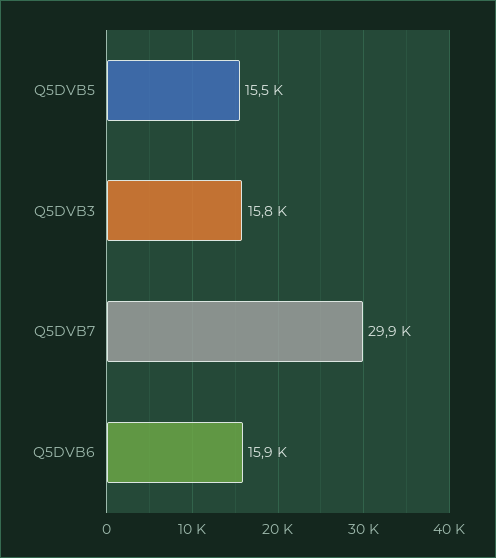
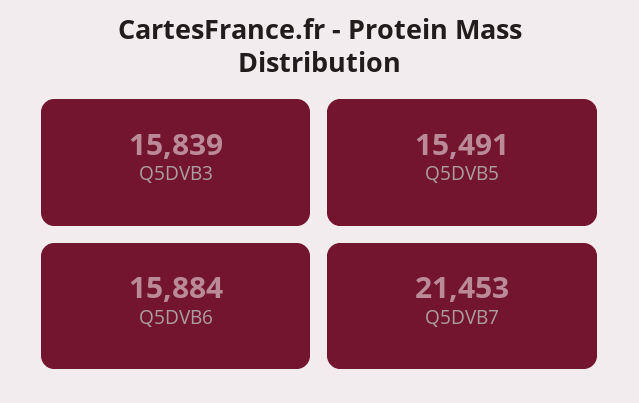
  {
    "Q5DVB5": 15491,
    "Q5DVB3": 15839,
-   "Q5DVB7": 29900,
+   "Q5DVB7": 21453,
    "Q5DVB6": 15884
  }

